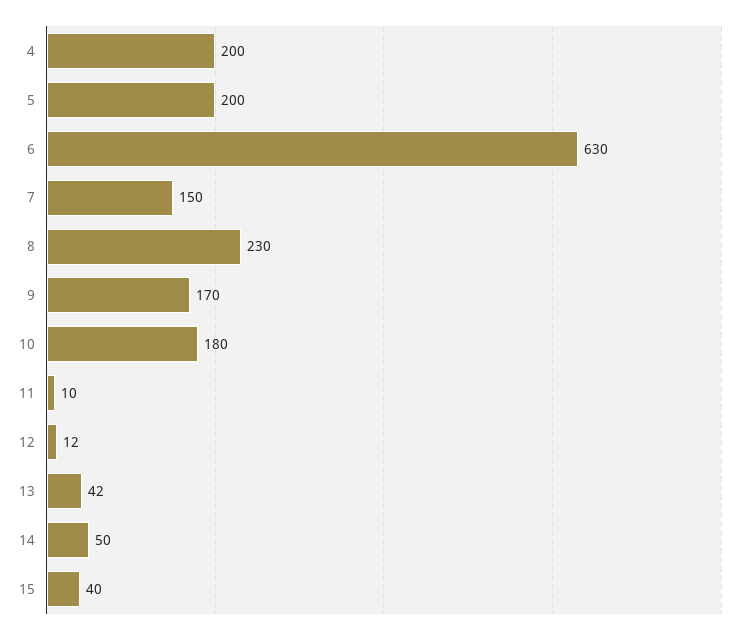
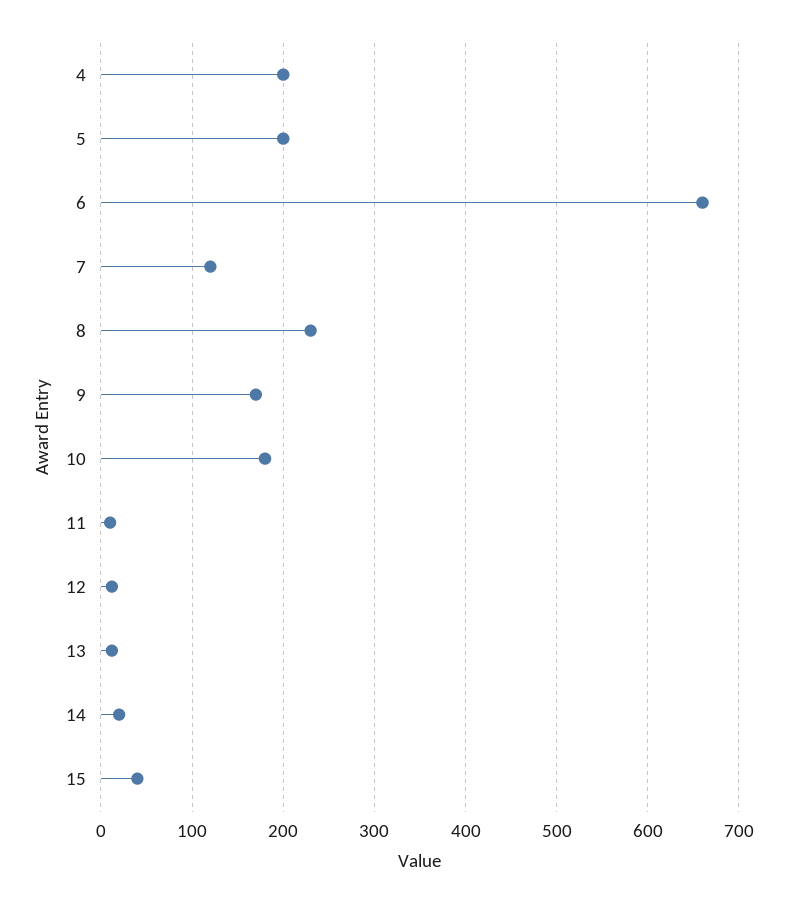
  {
    "4": 200,
    "5": 200,
-   "6": 630,
+   "6": 660,
-   "7": 150,
+   "7": 120,
    "8": 230,
    "9": 170,
    "10": 180,
    "11": 10,
    "12": 12,
-   "13": 42,
+   "13": 10,
-   "14": 50,
+   "14": 20,
    "15": 40
  }

